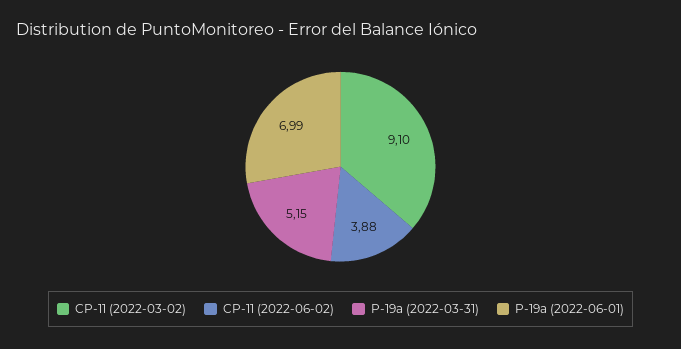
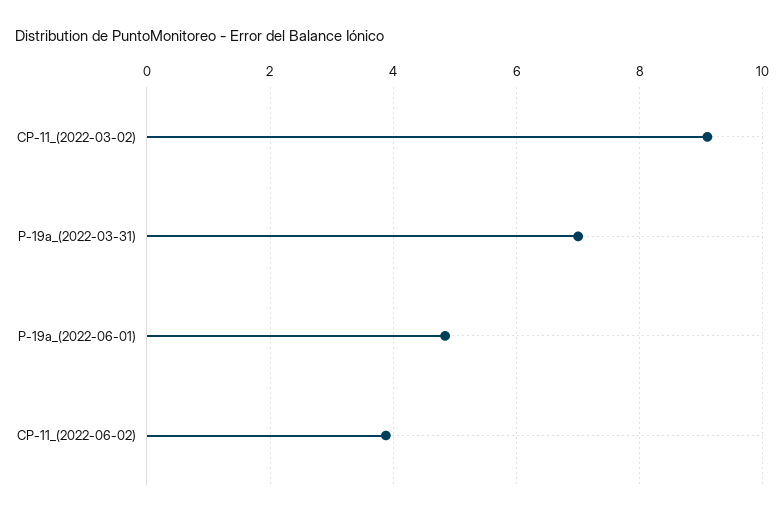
  {
    "CP-11 (2022-03-02)": 9.1,
    "CP-11 (2022-06-02)": 3.88,
-   "P-19a (2022-03-31)": 5.15,
+   "P-19a (2022-03-31)": 7,
-   "P-19a (2022-06-01)": 6.99
+   "P-19a (2022-06-01)": 4.8
  }

